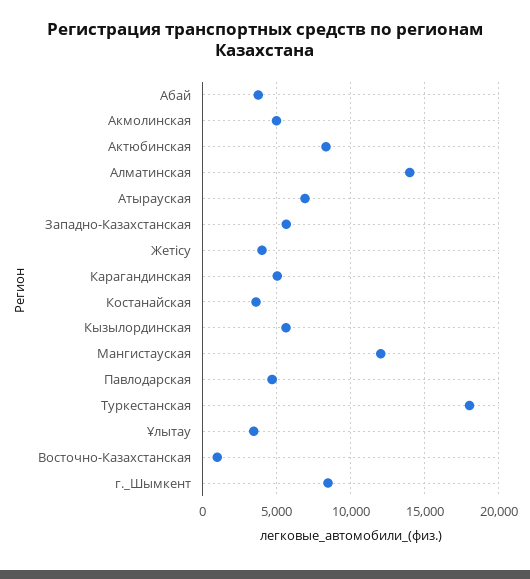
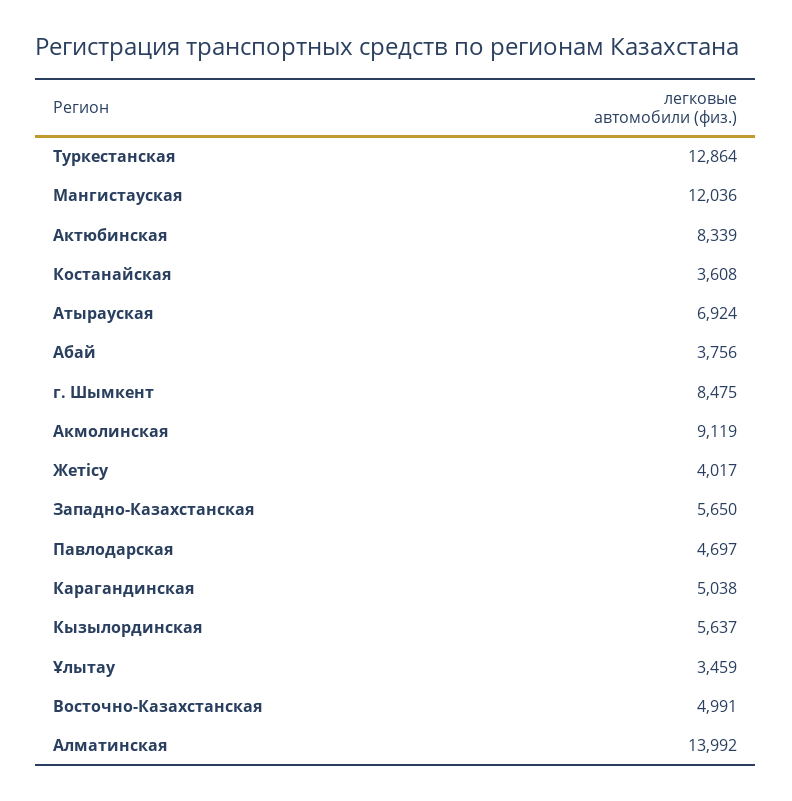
  {
    "Абай": 3756,
-   "Акмолинская": 5000,
+   "Акмолинская": 9119,
    "Актюбинская": 8339,
    "Алматинская": 13992,
    "Атырауская": 6924,
    "Западно-Казахстанская": 5650,
    "Жетісу": 4017,
    "Карагандинская": 5038,
    "Костанайская": 3608,
    "Кызылординская": 5637,
    "Мангистауская": 12036,
    "Павлодарская": 4697,
-   "Туркестанская": 18000,
+   "Туркестанская": 12864,
    "Ұлытау": 3459,
-   "Восточно-Казахстанская": 1000,
+   "Восточно-Казахстанская": 4991,
    "г._Шымкент": 8475
  }

